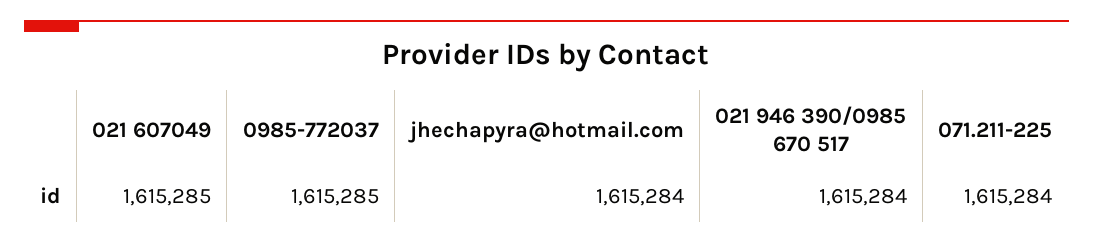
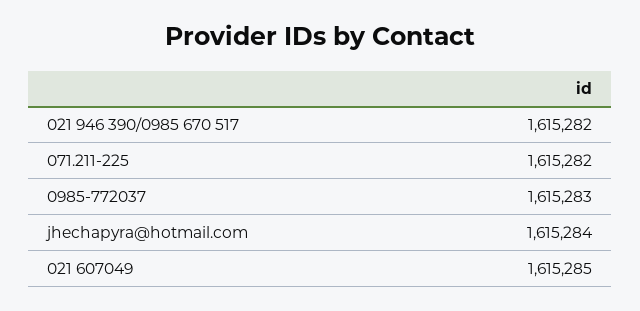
  {
    "021 607049": 1615285,
-   "0985-772037": 1615285,
+   "0985-772037": 1615283,
    "jhechapyra@hotmail.com": 1615284,
-   "021 946 390/0985 670 517": 1615284,
+   "021 946 390/0985 670 517": 1615282,
-   "071.211-225": 1615284
+   "071.211-225": 1615282
  }

